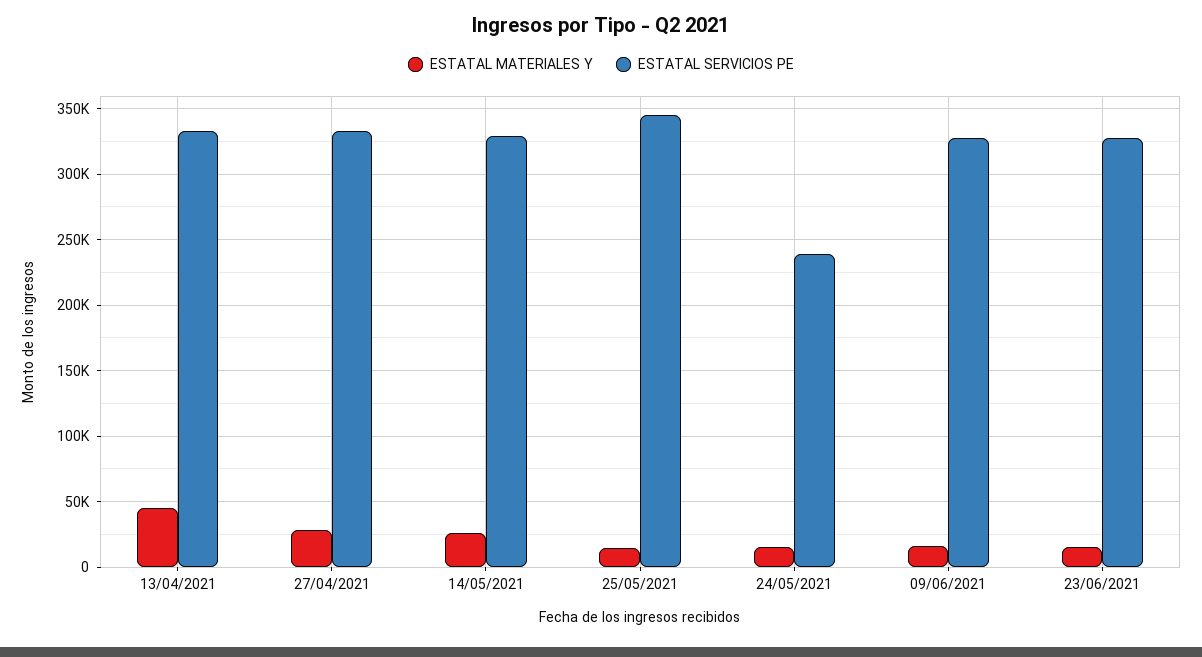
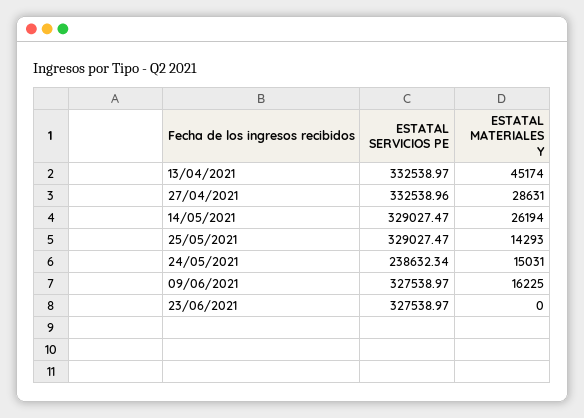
  {
    "ESTATAL MATERIALES Y": {
      "13/04/2021": 45174,
      "27/04/2021": 28631,
      "14/05/2021": 26194,
      "25/05/2021": 14293,
      "24/05/2021": 15031,
      "09/06/2021": 16225,
-     "23/06/2021": 15000
+     "23/06/2021": 0
    },
    "ESTATAL SERVICIOS PE": {
      "13/04/2021": 332538.97,
      "27/04/2021": 332538.96,
      "14/05/2021": 329027.47,
-     "25/05/2021": 345000,
+     "25/05/2021": 329027.47,
      "24/05/2021": 238632.34,
      "09/06/2021": 327538.97,
      "23/06/2021": 327538.97
    }
  }

